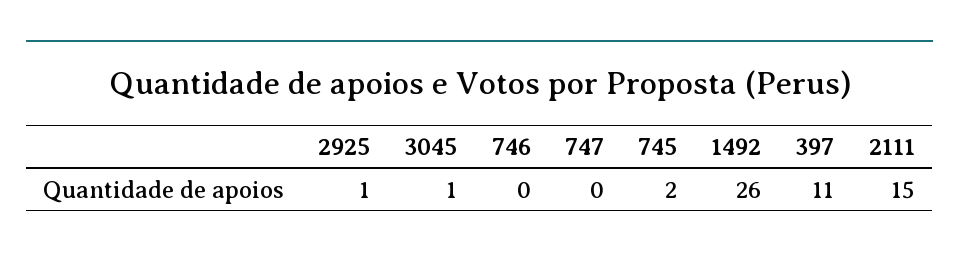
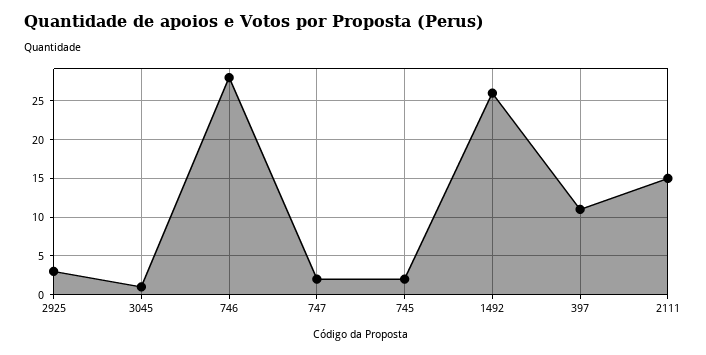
  {
-   "2925": 1,
+   "2925": 3,
    "3045": 1,
-   "746": 0,
+   "746": 28,
-   "747": 0,
+   "747": 2,
    "745": 2,
    "1492": 26,
    "397": 11,
    "2111": 15
  }

